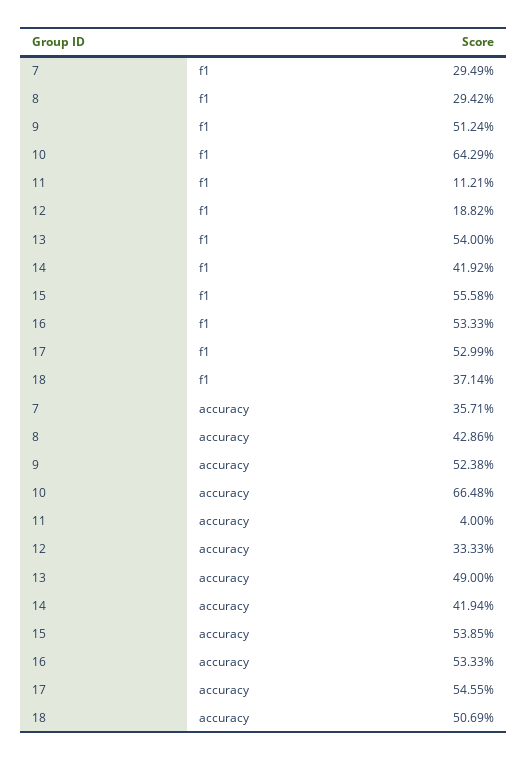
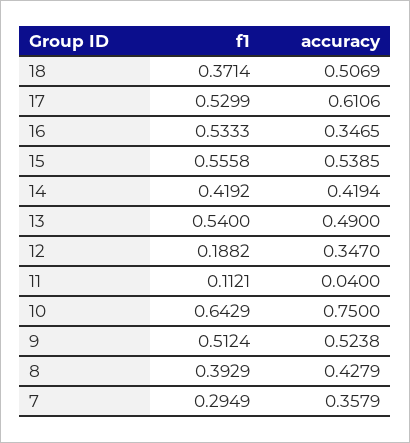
  {
    "7": {
      "f1": 0.2949,
-     "accuracy": 0.3571
+     "accuracy": 0.3579
    },
    "8": {
-     "f1": 0.2942,
+     "f1": 0.3929,
-     "accuracy": 0.4286
+     "accuracy": 0.4279
    },
    "9": {
      "f1": 0.5124,
      "accuracy": 0.5238
    },
    "10": {
      "f1": 0.6429,
-     "accuracy": 0.6648
+     "accuracy": 0.75
    },
    "11": {
      "f1": 0.1121,
      "accuracy": 0.04
    },
    "12": {
      "f1": 0.1882,
-     "accuracy": 0.3333
+     "accuracy": 0.347
    },
    "13": {
      "f1": 0.54,
      "accuracy": 0.49
    },
    "14": {
      "f1": 0.4192,
      "accuracy": 0.4194
    },
    "15": {
      "f1": 0.5558,
      "accuracy": 0.5385
    },
    "16": {
      "f1": 0.5333,
-     "accuracy": 0.5333
+     "accuracy": 0.3465
    },
    "17": {
      "f1": 0.5299,
-     "accuracy": 0.5455
+     "accuracy": 0.6106
    },
    "18": {
      "f1": 0.3714,
      "accuracy": 0.5069
    }
  }

